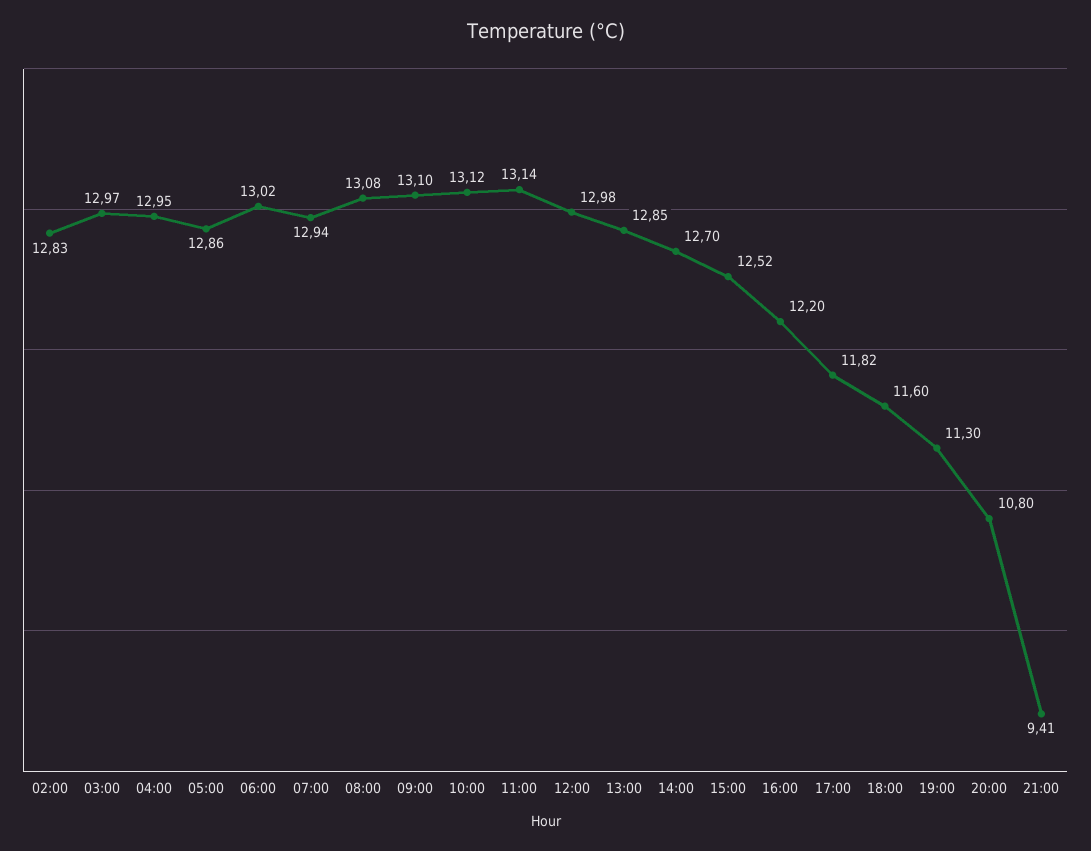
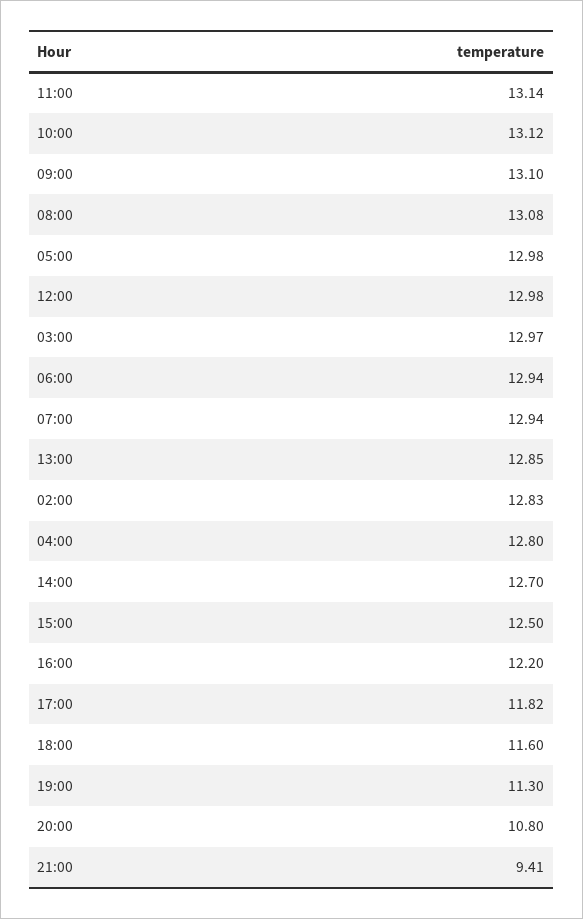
  {
    "02:00": 12.83,
    "03:00": 12.97,
-   "04:00": 12.95,
+   "04:00": 12.8,
-   "05:00": 12.86,
+   "05:00": 12.98,
-   "06:00": 13.02,
+   "06:00": 12.94,
    "07:00": 12.94,
    "08:00": 13.08,
    "09:00": 13.1,
    "10:00": 13.12,
    "11:00": 13.14,
    "12:00": 12.98,
    "13:00": 12.85,
    "14:00": 12.7,
-   "15:00": 12.52,
+   "15:00": 12.5,
    "16:00": 12.2,
    "17:00": 11.82,
    "18:00": 11.6,
    "19:00": 11.3,
    "20:00": 10.8,
    "21:00": 9.41
  }

